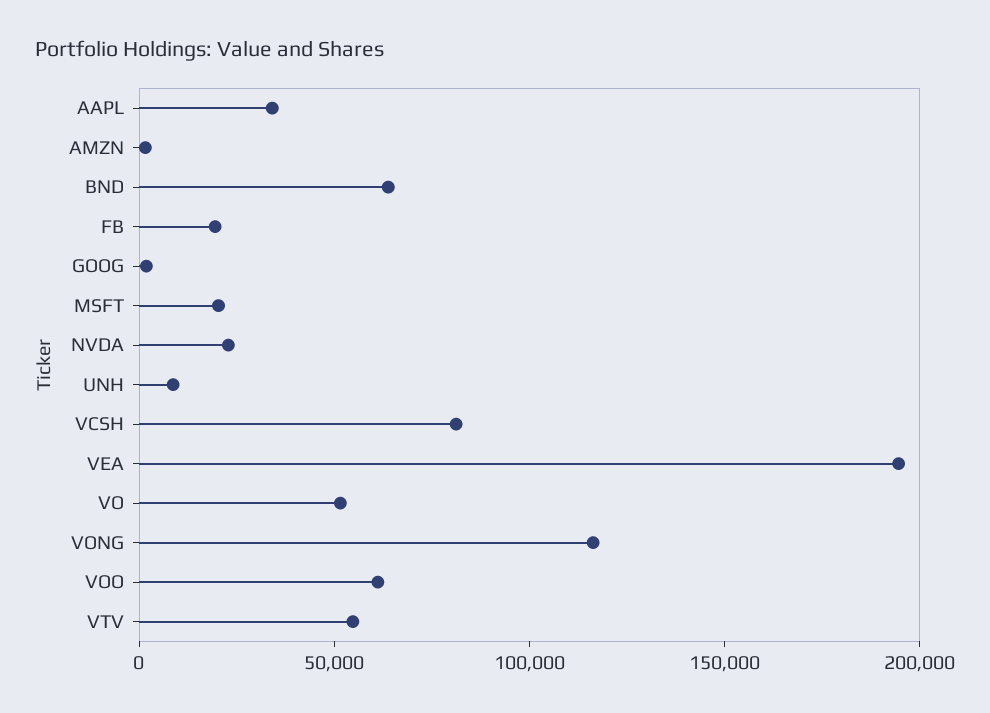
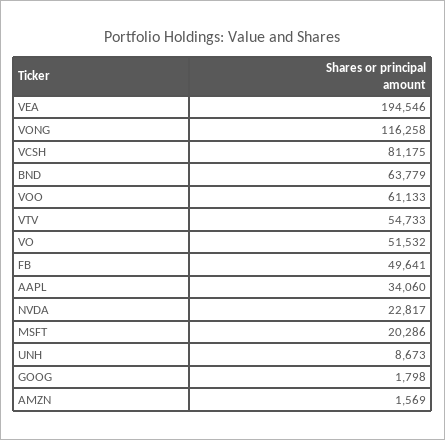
  {
    "AAPL": 34060,
    "AMZN": 1569,
    "BND": 63779,
-   "FB": 20000,
+   "FB": 49641,
    "GOOG": 1798,
    "MSFT": 20286,
    "NVDA": 22817,
    "UNH": 8673,
    "VCSH": 81175,
    "VEA": 194546,
    "VO": 51532,
    "VONG": 116258,
    "VOO": 61133,
    "VTV": 54733
  }

